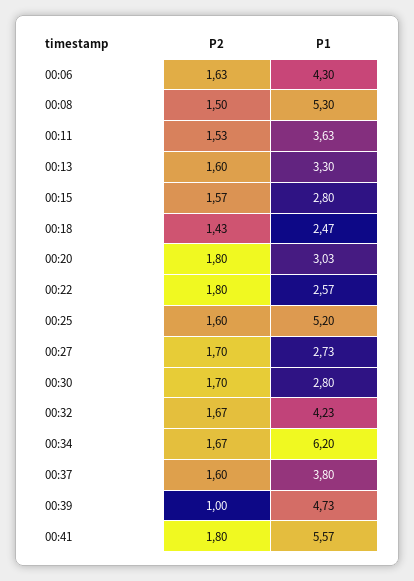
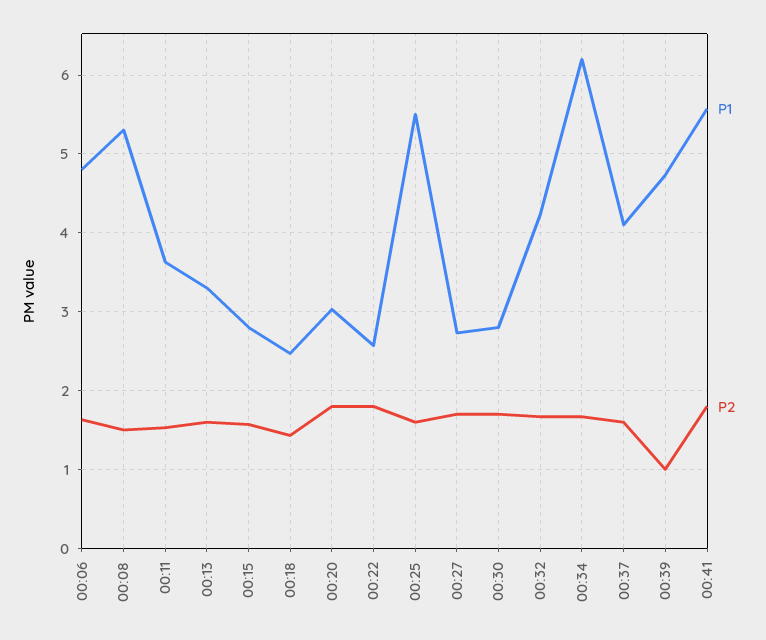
  {
    "P2": {
      "00:06": 1.63,
      "00:08": 1.5,
      "00:11": 1.53,
      "00:13": 1.6,
      "00:15": 1.57,
      "00:18": 1.43,
      "00:20": 1.8,
      "00:22": 1.8,
      "00:25": 1.6,
      "00:27": 1.7,
      "00:30": 1.7,
      "00:32": 1.67,
      "00:34": 1.67,
      "00:37": 1.6,
      "00:39": 1,
      "00:41": 1.8
    },
    "P1": {
-     "00:06": 4.3,
+     "00:06": 4.8,
      "00:08": 5.3,
      "00:11": 3.63,
      "00:13": 3.3,
      "00:15": 2.8,
      "00:18": 2.47,
      "00:20": 3.03,
      "00:22": 2.57,
-     "00:25": 5.2,
+     "00:25": 5.5,
      "00:27": 2.73,
      "00:30": 2.8,
      "00:32": 4.23,
      "00:34": 6.2,
-     "00:37": 3.8,
+     "00:37": 4.1,
      "00:39": 4.73,
      "00:41": 5.57
    }
  }

